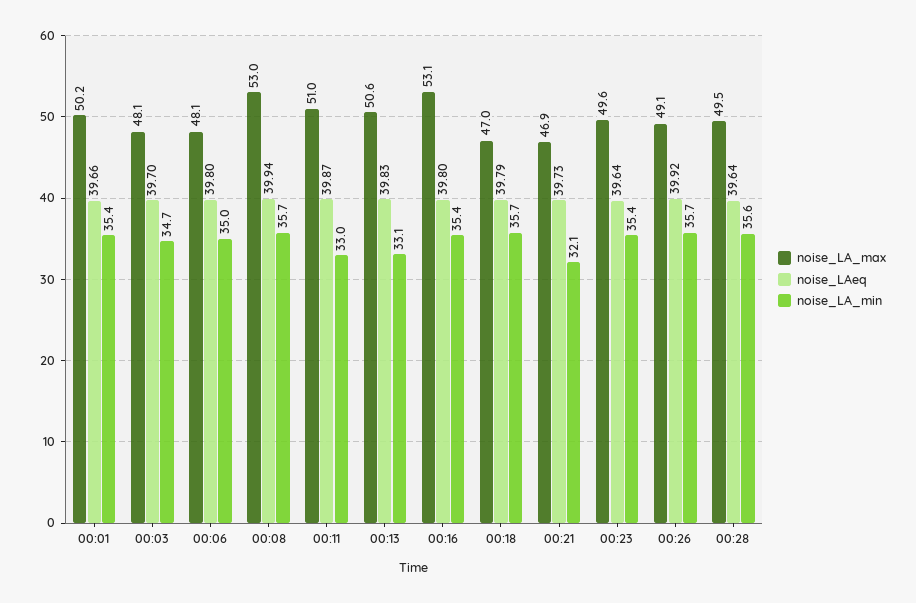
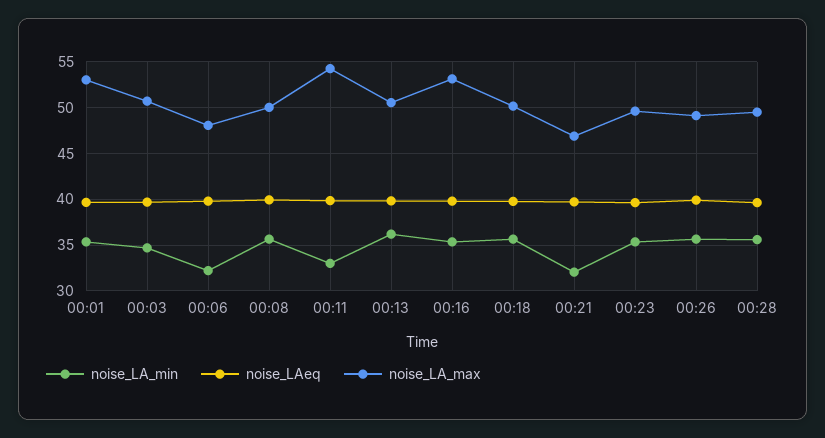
  {
    "noise_LA_max": {
-     "00:01": 50.2,
+     "00:01": 53,
-     "00:03": 48.1,
+     "00:03": 51,
      "00:06": 48.1,
-     "00:08": 53,
+     "00:08": 50,
-     "00:11": 51,
+     "00:11": 54,
      "00:13": 50.6,
      "00:16": 53.1,
-     "00:18": 47,
+     "00:18": 50,
      "00:21": 46.9,
      "00:23": 49.6,
      "00:26": 49.1,
      "00:28": 49.5
    },
    "noise_LAeq": {
      "00:01": 39.66,
      "00:03": 39.7,
      "00:06": 39.8,
      "00:08": 39.94,
      "00:11": 39.87,
      "00:13": 39.83,
      "00:16": 39.8,
      "00:18": 39.79,
      "00:21": 39.73,
      "00:23": 39.64,
      "00:26": 39.92,
      "00:28": 39.64
    },
    "noise_LA_min": {
      "00:01": 35.4,
      "00:03": 34.7,
-     "00:06": 35,
+     "00:06": 32,
      "00:08": 35.7,
      "00:11": 33,
-     "00:13": 33.1,
+     "00:13": 36,
      "00:16": 35.4,
      "00:18": 35.7,
      "00:21": 32.1,
      "00:23": 35.4,
      "00:26": 35.7,
      "00:28": 35.6
    }
  }

